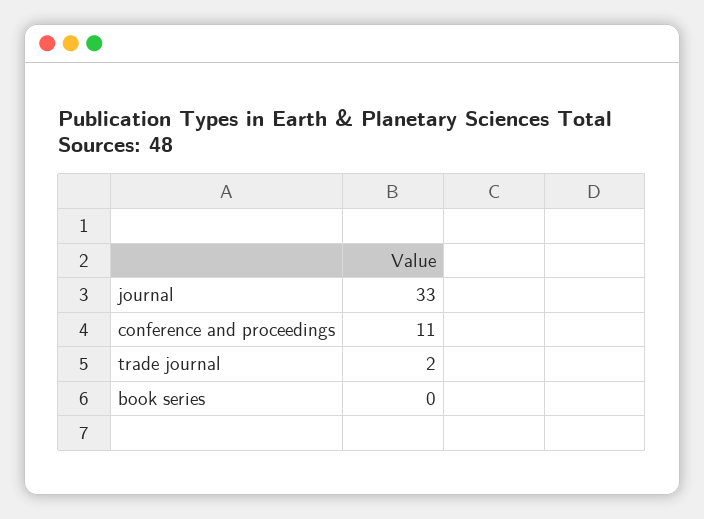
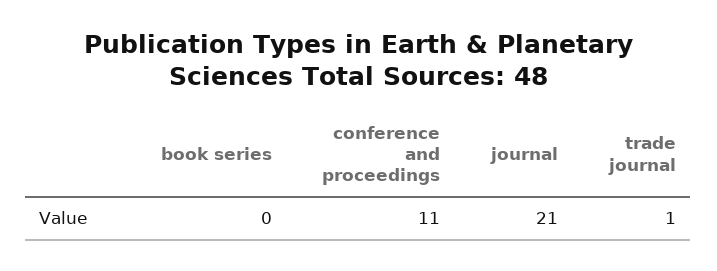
  {
-   "journal": 33,
+   "journal": 21,
    "conference and proceedings": 11,
-   "trade journal": 2,
+   "trade journal": 1,
    "book series": 0
  }

